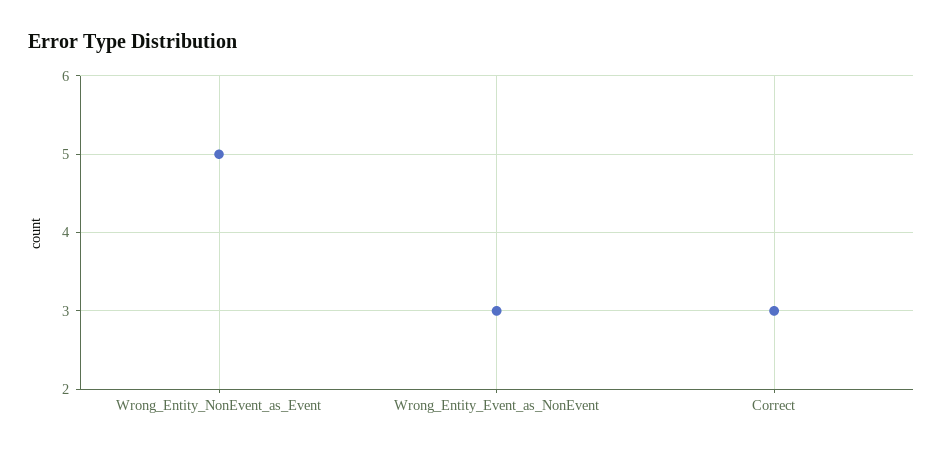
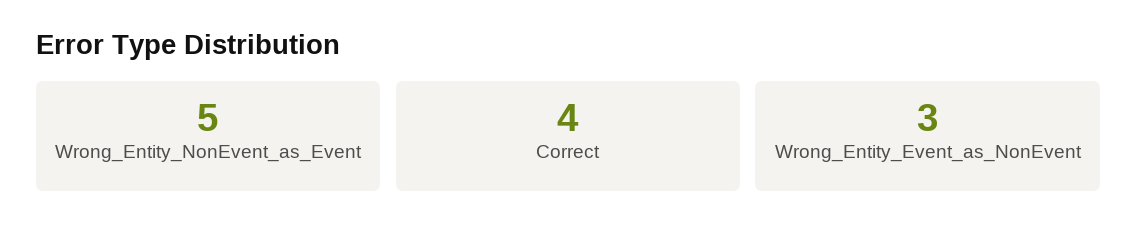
  {
    "Wrong_Entity_NonEvent_as_Event": 5,
    "Wrong_Entity_Event_as_NonEvent": 3,
-   "Correct": 3
+   "Correct": 4
  }

